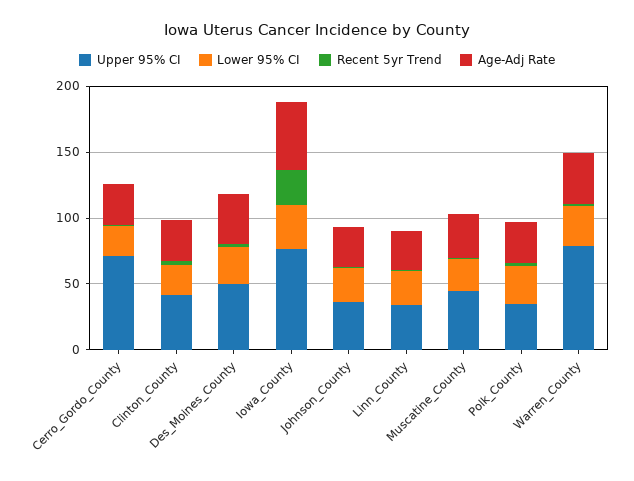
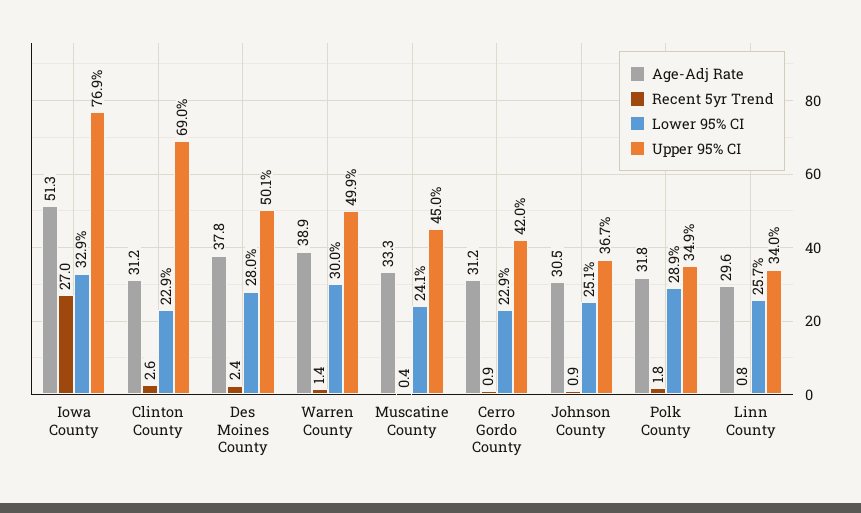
  {
    "Upper 95% CI": {
-     "Cerro_Gordo_County": 70,
+     "Cerro_Gordo_County": 42,
-     "Clinton_County": 40,
+     "Clinton_County": 69,
      "Des_Moines_County": 50.1,
      "Iowa_County": 76.9,
      "Johnson_County": 36.7,
      "Linn_County": 34,
      "Muscatine_County": 45,
      "Polk_County": 34.9,
-     "Warren_County": 80
+     "Warren_County": 49.9
    },
    "Lower 95% CI": {
      "Cerro_Gordo_County": 22.9,
      "Clinton_County": 22.9,
      "Des_Moines_County": 28,
      "Iowa_County": 32.9,
      "Johnson_County": 25.1,
      "Linn_County": 25.7,
      "Muscatine_County": 24.1,
      "Polk_County": 28.9,
      "Warren_County": 30
    },
    "Recent 5yr Trend": {
      "Cerro_Gordo_County": 0.9,
      "Clinton_County": 2.6,
      "Des_Moines_County": 2.4,
      "Iowa_County": 27,
      "Johnson_County": 0.9,
      "Linn_County": 0.8,
      "Muscatine_County": 0.4,
      "Polk_County": 1.8,
      "Warren_County": 1.4
    },
    "Age-Adj Rate": {
      "Cerro_Gordo_County": 31.2,
      "Clinton_County": 31.2,
      "Des_Moines_County": 37.8,
      "Iowa_County": 51.3,
      "Johnson_County": 30.5,
      "Linn_County": 29.6,
      "Muscatine_County": 33.3,
      "Polk_County": 31.8,
      "Warren_County": 38.9
    }
  }

